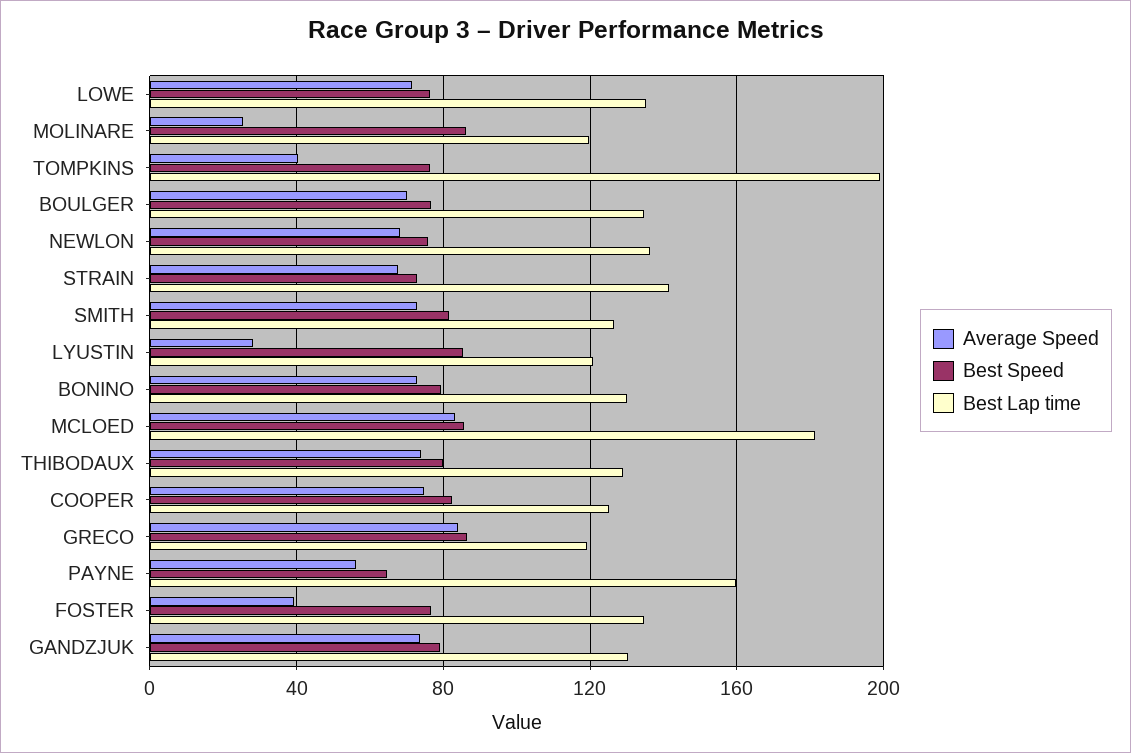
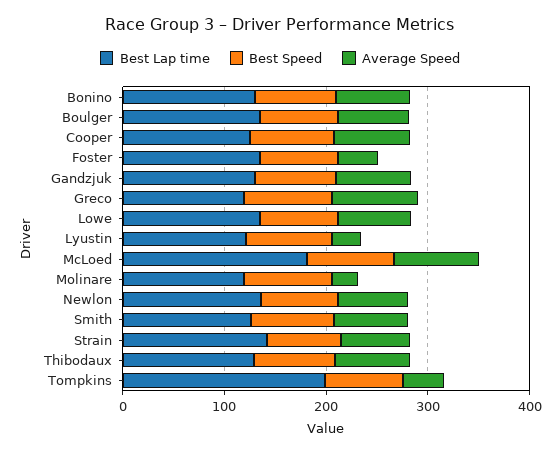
  {
    "Average Speed": {
      "LOWE": 70,
      "MOLINARE": 25,
      "TOMPKINS": 40,
      "BOULGER": 70,
      "NEWLON": 70,
      "STRAIN": 70,
      "SMITH": 75,
      "LYUSTIN": 30,
      "BONINO": 75,
      "MCLOED": 85,
      "THIBODAUX": 75,
      "COOPER": 75,
      "GRECO": 85,
-     "PAYNE": 55,
      "FOSTER": 40,
      "GANDZJUK": 75
    },
    "Best Speed": {
      "LOWE": 75,
      "MOLINARE": 85,
      "TOMPKINS": 75,
      "BOULGER": 75,
      "NEWLON": 75,
      "STRAIN": 75,
      "SMITH": 80,
      "LYUSTIN": 85,
      "BONINO": 80,
      "MCLOED": 85,
      "THIBODAUX": 80,
      "COOPER": 80,
      "GRECO": 85,
-     "PAYNE": 65,
      "FOSTER": 75,
      "GANDZJUK": 80
    },
    "Best Lap time": {
      "LOWE": 135,
      "MOLINARE": 120,
      "TOMPKINS": 200,
      "BOULGER": 135,
      "NEWLON": 135,
      "STRAIN": 140,
      "SMITH": 125,
      "LYUSTIN": 120,
      "BONINO": 130,
      "MCLOED": 180,
      "THIBODAUX": 130,
      "COOPER": 125,
      "GRECO": 120,
-     "PAYNE": 160,
      "FOSTER": 135,
      "GANDZJUK": 130
    }
  }

